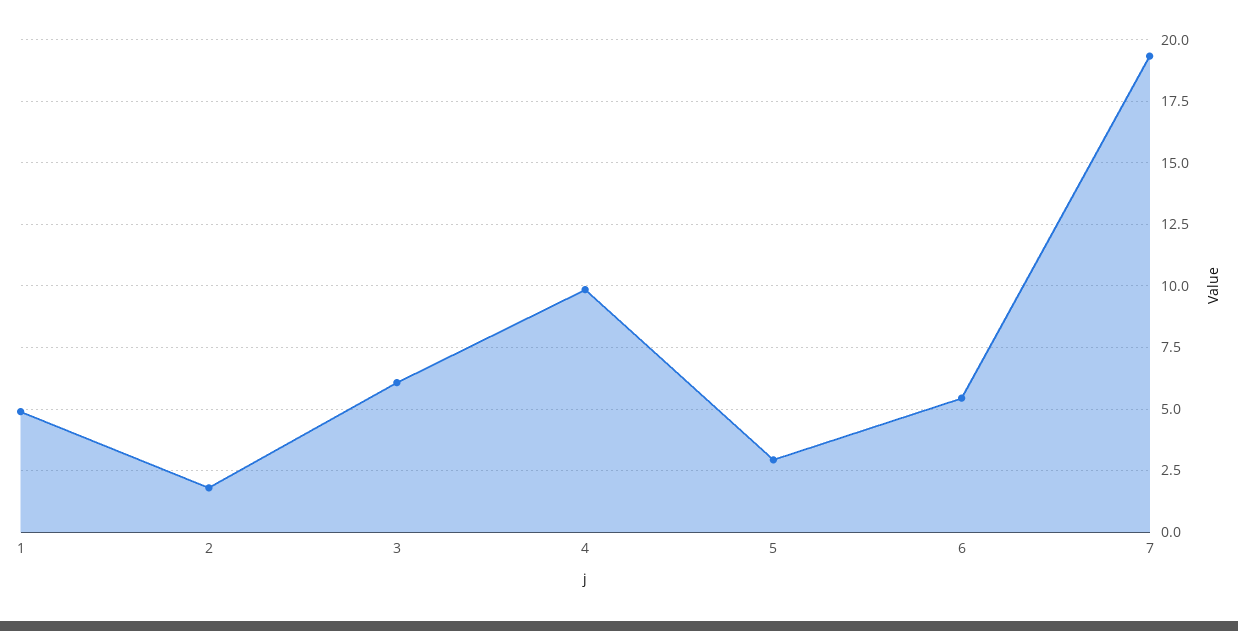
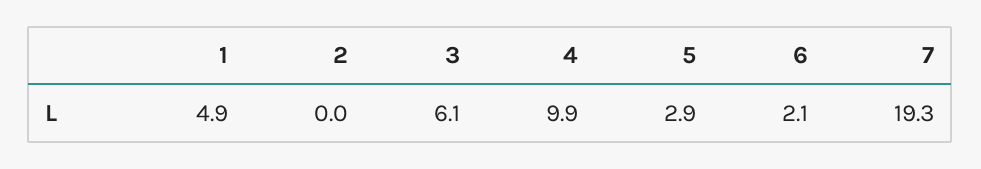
  {
    "1": 4.9,
-   "2": 1.75,
+   "2": 0,
    "3": 6.1,
    "4": 9.9,
    "5": 2.9,
-   "6": 5.5,
+   "6": 2.1,
    "7": 19.3
  }

